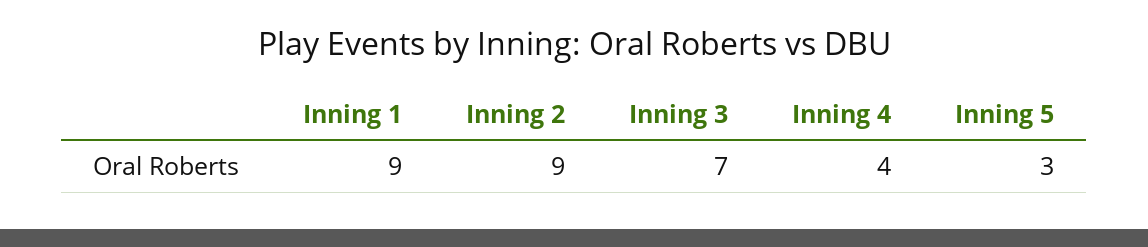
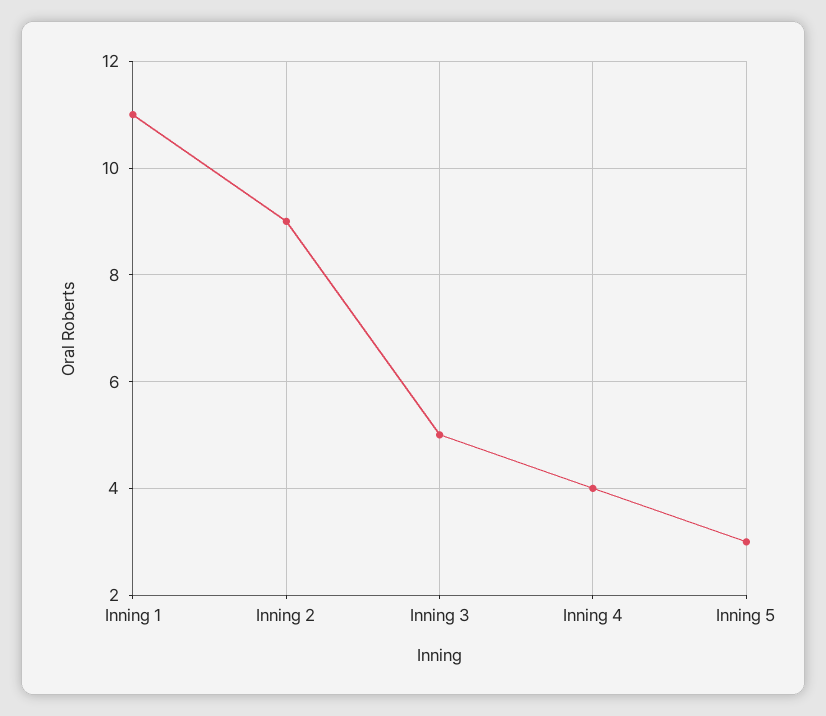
  {
-   "Inning 1": 9,
+   "Inning 1": 11,
    "Inning 2": 9,
-   "Inning 3": 7,
+   "Inning 3": 5,
    "Inning 4": 4,
    "Inning 5": 3
  }

